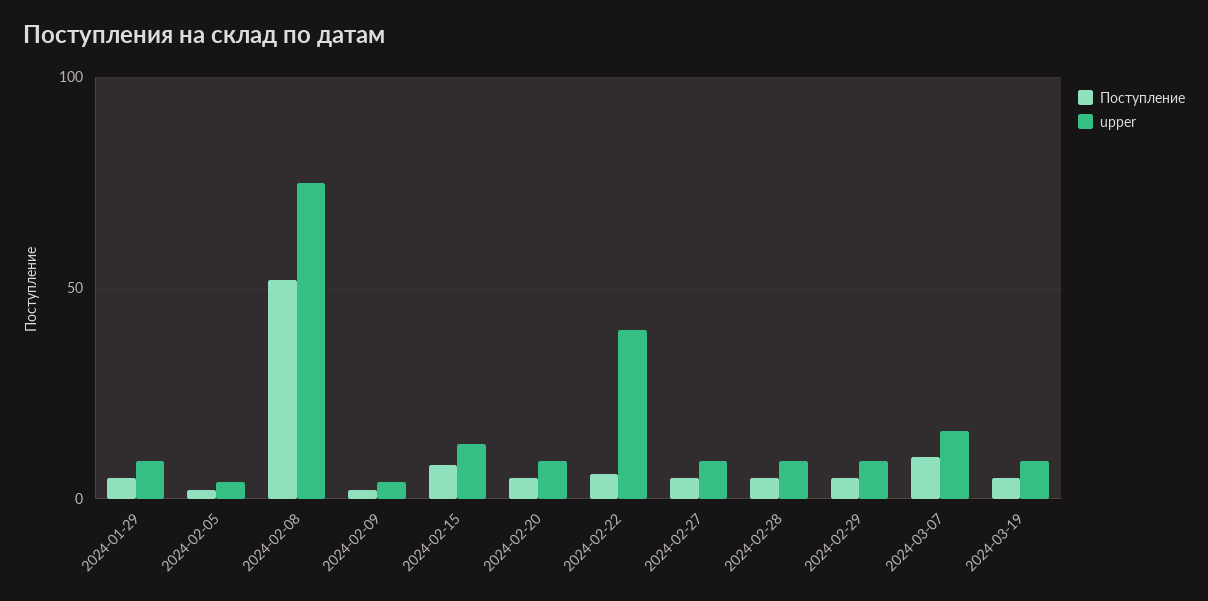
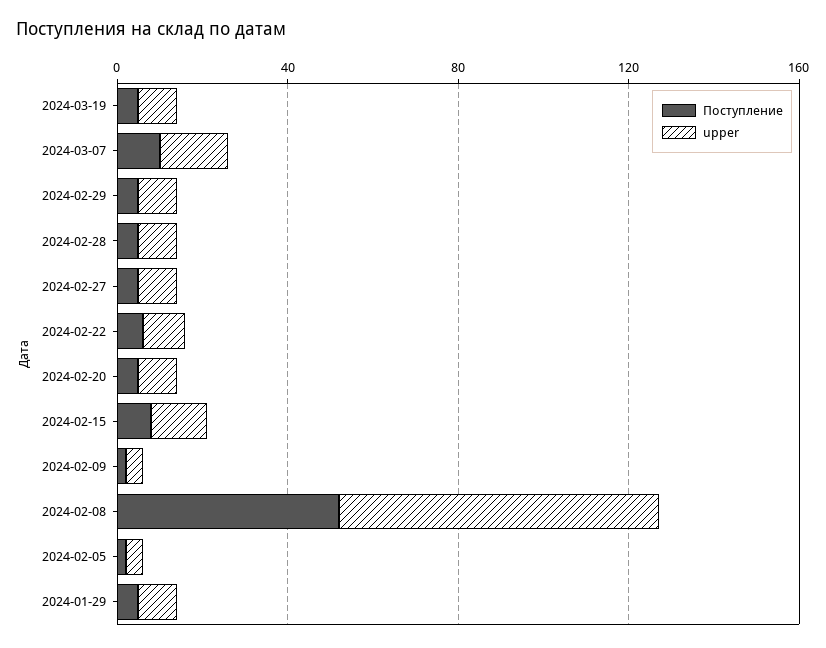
  {
    "Поступление": {
      "2024-01-29": 5,
      "2024-02-05": 0,
      "2024-02-08": 50,
      "2024-02-09": 0,
      "2024-02-15": 10,
      "2024-02-20": 5,
      "2024-02-22": 5,
      "2024-02-27": 5,
      "2024-02-28": 5,
      "2024-02-29": 5,
      "2024-03-07": 10,
      "2024-03-19": 5
    },
    "upper": {
      "2024-01-29": 10,
      "2024-02-05": 5,
      "2024-02-08": 75,
      "2024-02-09": 5,
      "2024-02-15": 15,
      "2024-02-20": 10,
-     "2024-02-22": 40,
+     "2024-02-22": 10,
      "2024-02-27": 10,
      "2024-02-28": 10,
      "2024-02-29": 10,
      "2024-03-07": 15,
      "2024-03-19": 10
    }
  }

